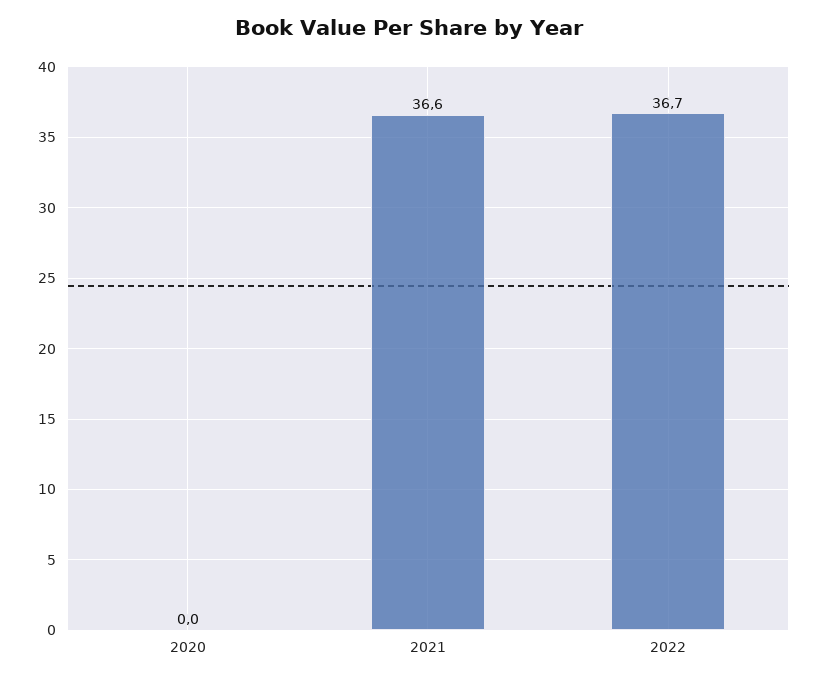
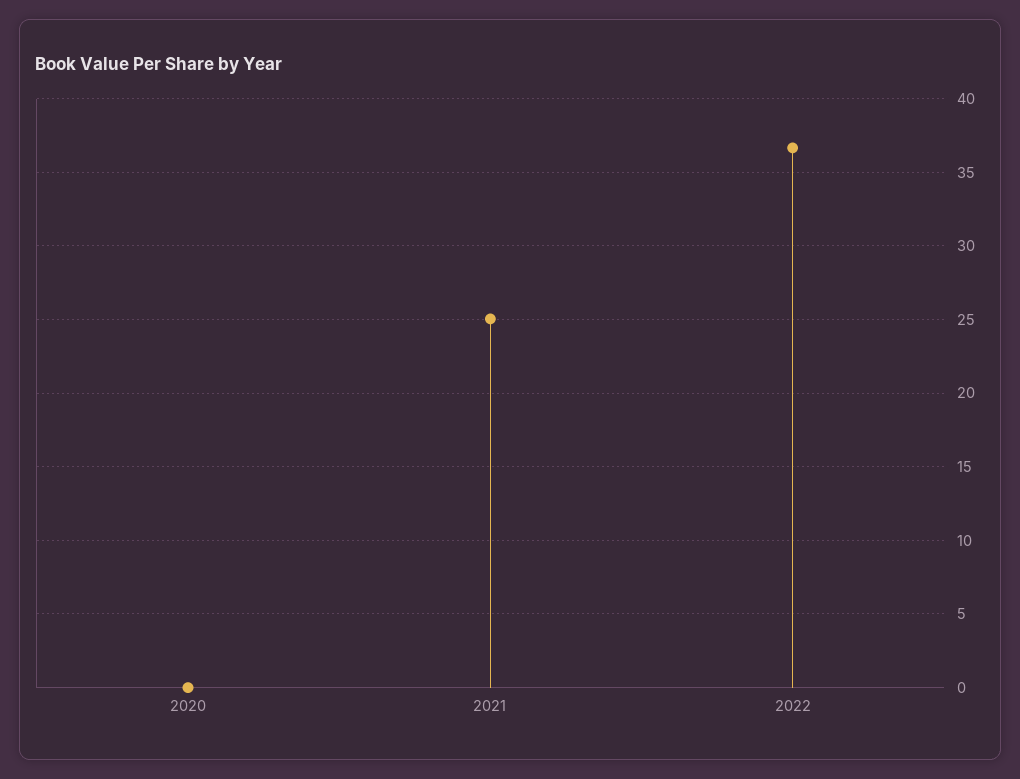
  {
    "2020": 0,
-   "2021": 36.6,
+   "2021": 25,
    "2022": 36.7
  }

